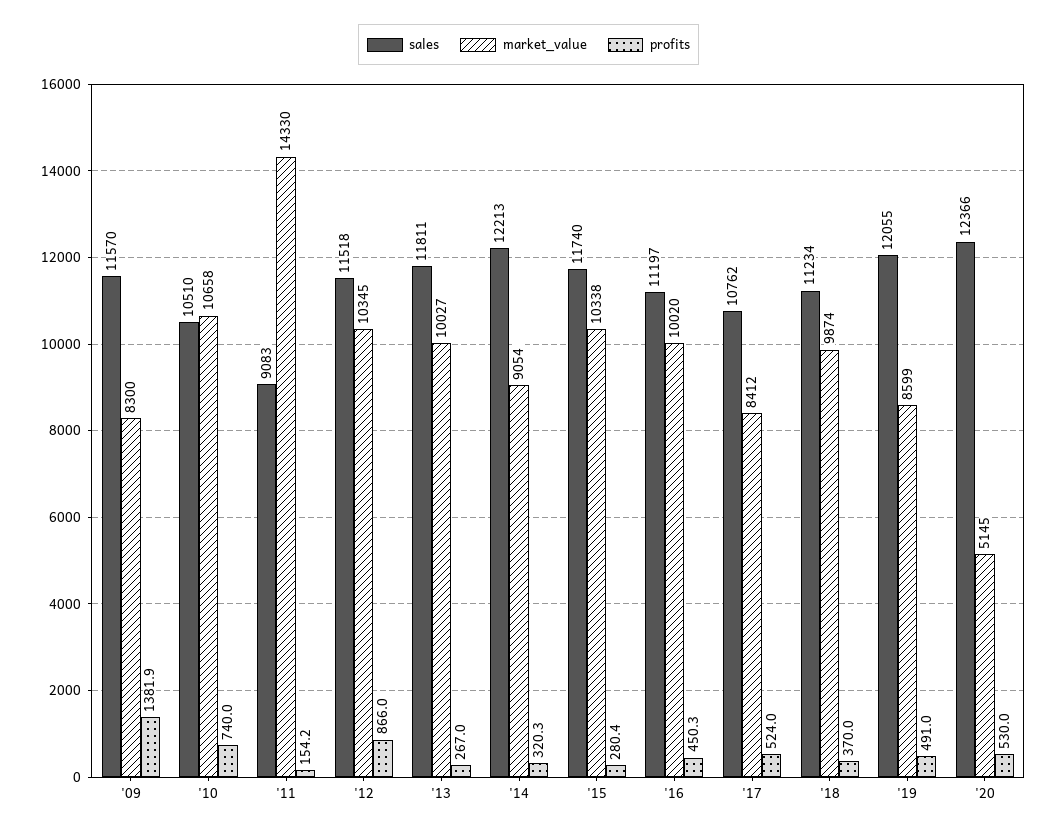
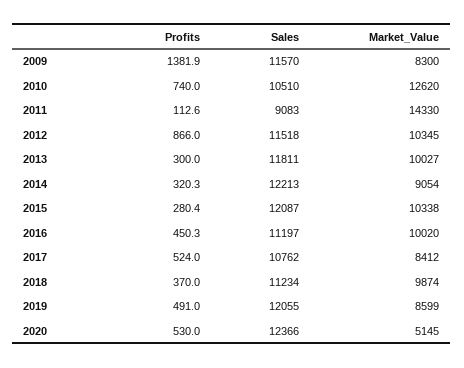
  {
    "sales": {
      "'09": 11570,
      "'10": 10510,
      "'11": 9083,
      "'12": 11518,
      "'13": 11811,
      "'14": 12213,
-     "'15": 11740,
+     "'15": 12087,
      "'16": 11197,
      "'17": 10762,
      "'18": 11234,
      "'19": 12055,
      "'20": 12366
    },
    "market_value": {
      "'09": 8300,
-     "'10": 10658,
+     "'10": 12620,
      "'11": 14330,
      "'12": 10345,
      "'13": 10027,
      "'14": 9054,
      "'15": 10338,
      "'16": 10020,
      "'17": 8412,
      "'18": 9874,
      "'19": 8599,
      "'20": 5145
    },
    "profits": {
      "'09": 1381.9,
      "'10": 740,
-     "'11": 154.2,
+     "'11": 112.6,
      "'12": 866,
-     "'13": 267,
+     "'13": 300,
      "'14": 320.3,
      "'15": 280.4,
      "'16": 450.3,
      "'17": 524,
      "'18": 370,
      "'19": 491,
      "'20": 530
    }
  }

